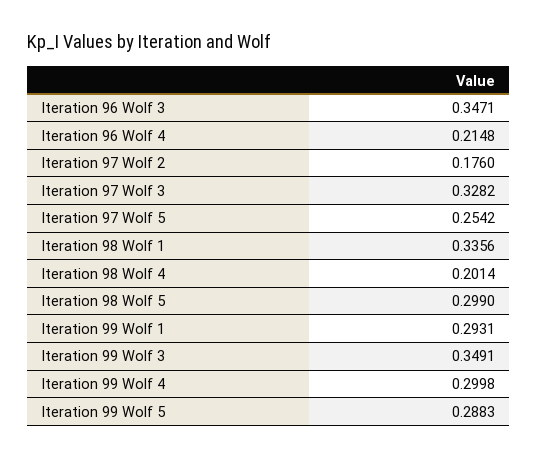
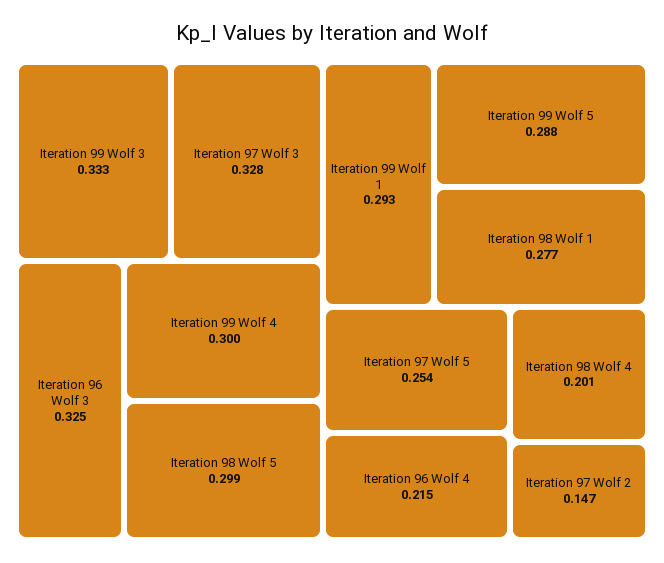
  {
-   "Iteration 96 Wolf 3": 0.3471,
+   "Iteration 96 Wolf 3": 0.325,
    "Iteration 96 Wolf 4": 0.2148,
-   "Iteration 97 Wolf 2": 0.176,
+   "Iteration 97 Wolf 2": 0.147,
    "Iteration 97 Wolf 3": 0.3282,
    "Iteration 97 Wolf 5": 0.2542,
-   "Iteration 98 Wolf 1": 0.3356,
+   "Iteration 98 Wolf 1": 0.277,
    "Iteration 98 Wolf 4": 0.2014,
    "Iteration 98 Wolf 5": 0.299,
    "Iteration 99 Wolf 1": 0.2931,
-   "Iteration 99 Wolf 3": 0.3491,
+   "Iteration 99 Wolf 3": 0.333,
    "Iteration 99 Wolf 4": 0.2998,
    "Iteration 99 Wolf 5": 0.2883
  }

